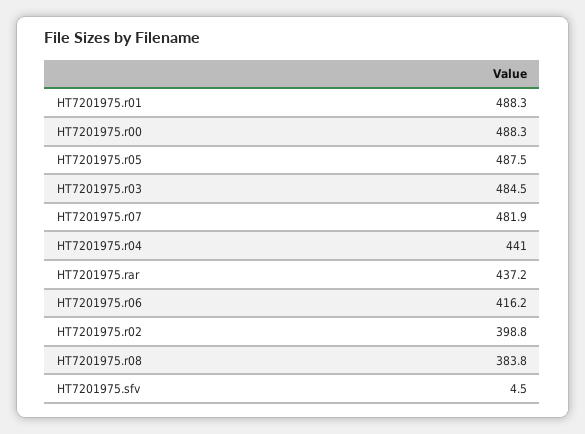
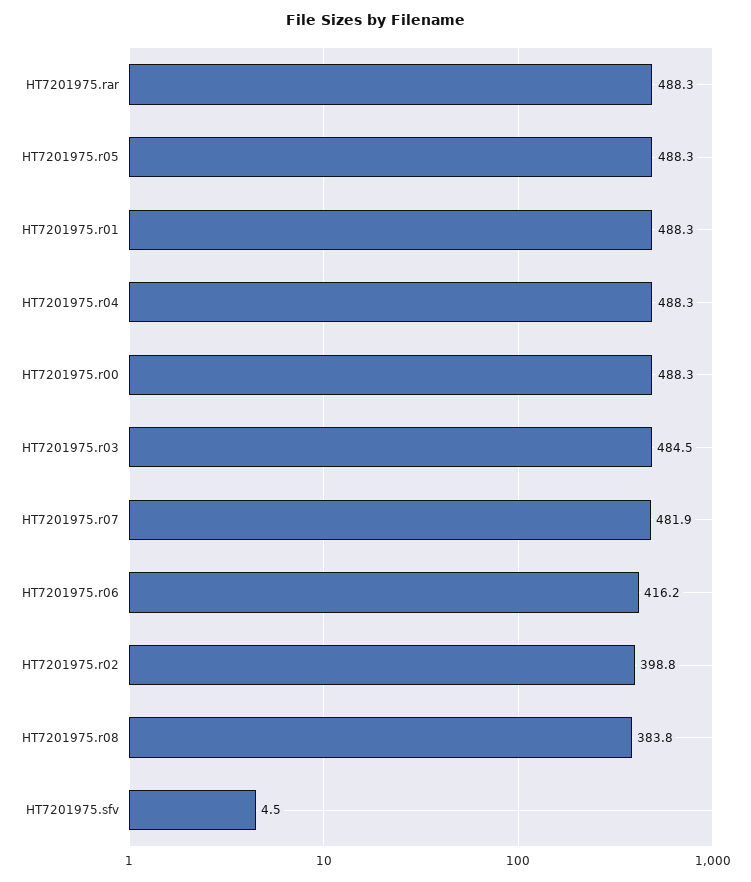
  {
    "HT7201975.r01": 488.3,
    "HT7201975.r00": 488.3,
-   "HT7201975.r05": 487.5,
+   "HT7201975.r05": 488.3,
    "HT7201975.r03": 484.5,
    "HT7201975.r07": 481.9,
-   "HT7201975.r04": 441,
+   "HT7201975.r04": 488.3,
-   "HT7201975.rar": 437.2,
+   "HT7201975.rar": 488.3,
    "HT7201975.r06": 416.2,
    "HT7201975.r02": 398.8,
    "HT7201975.r08": 383.8,
    "HT7201975.sfv": 4.5
  }

